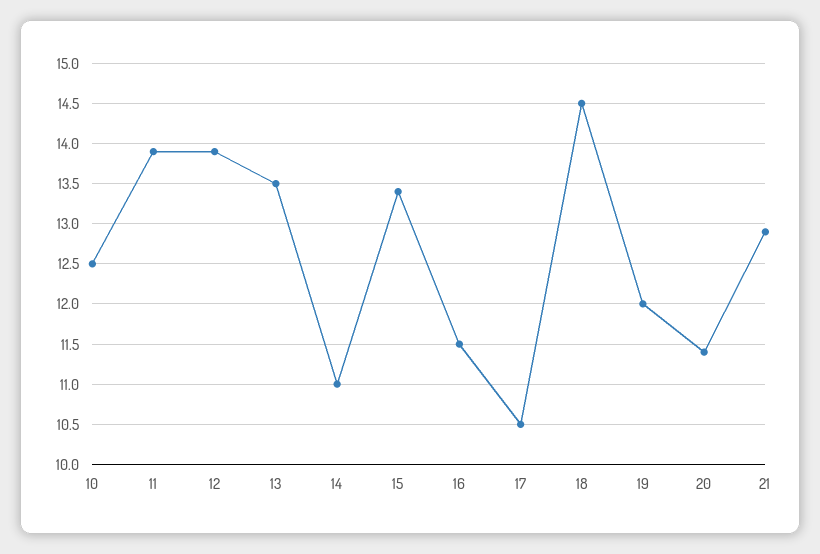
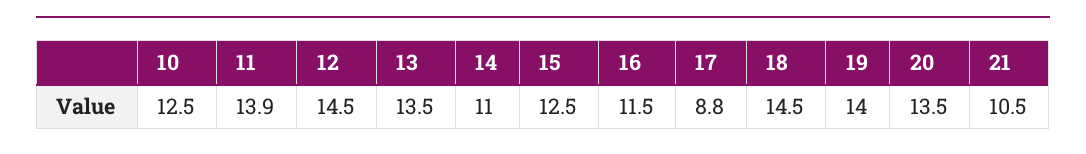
  {
    "10": 12.5,
    "11": 13.9,
-   "12": 13.9,
+   "12": 14.5,
    "13": 13.5,
    "14": 11,
-   "15": 13.4,
+   "15": 12.5,
    "16": 11.5,
-   "17": 10.5,
+   "17": 8.8,
    "18": 14.5,
-   "19": 12,
+   "19": 14,
-   "20": 11.4,
+   "20": 13.5,
-   "21": 12.9
+   "21": 10.5
  }

